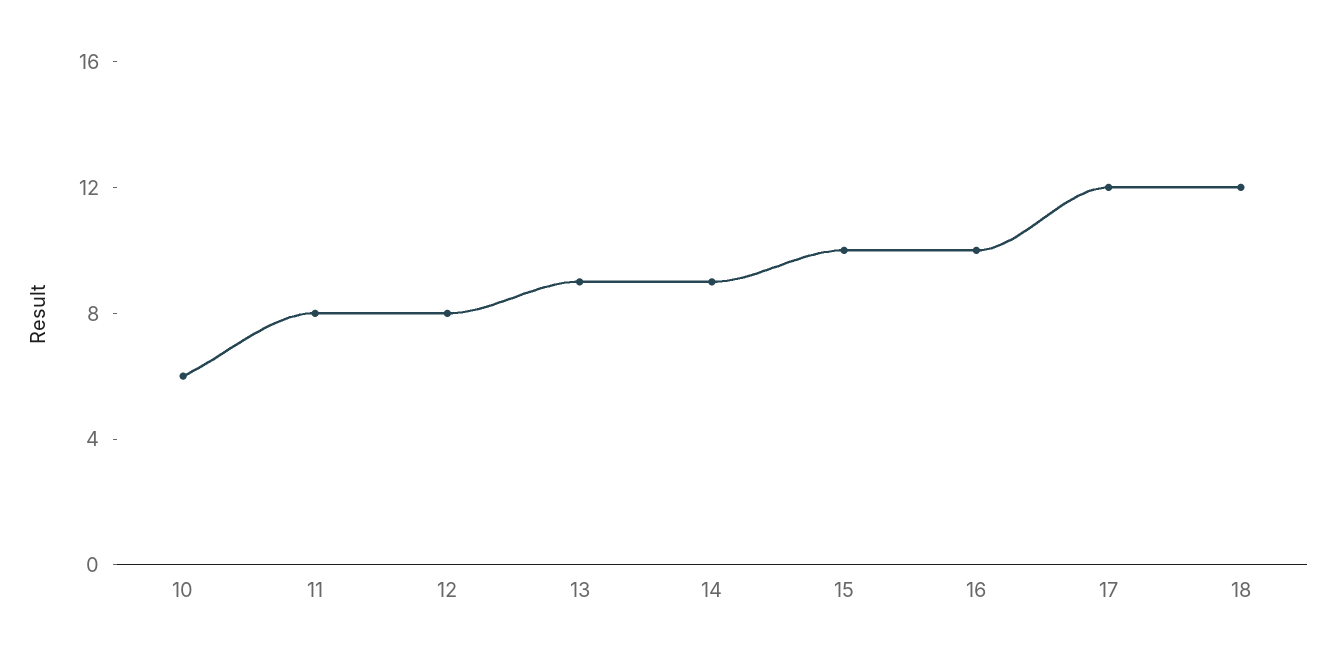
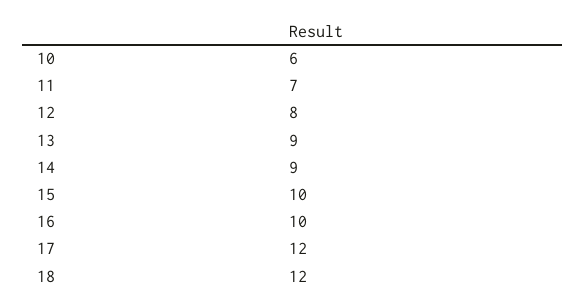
  {
    "10": 6,
-   "11": 8,
+   "11": 7,
    "12": 8,
    "13": 9,
    "14": 9,
    "15": 10,
    "16": 10,
    "17": 12,
    "18": 12
  }

